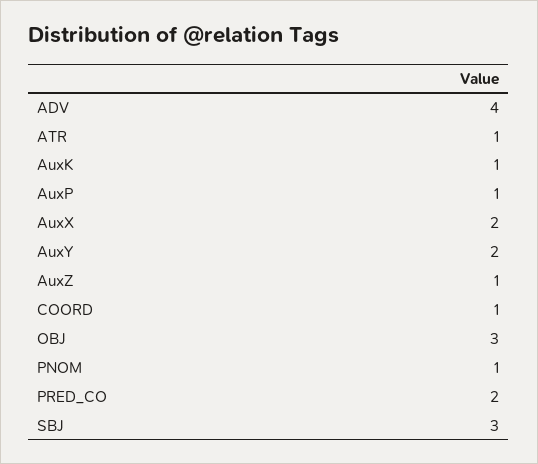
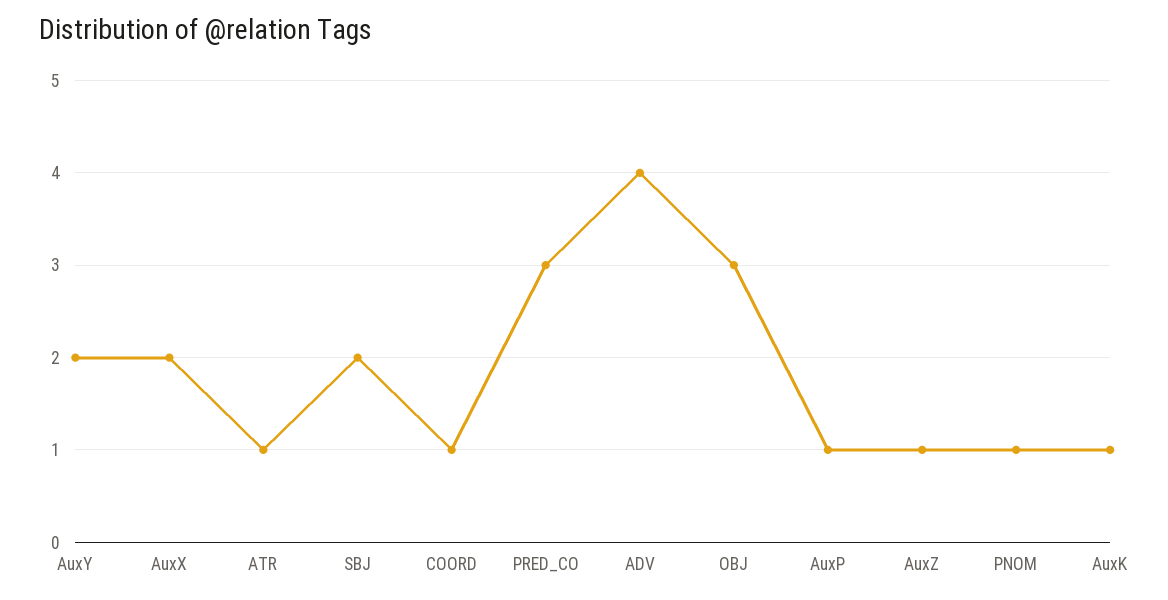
  {
    "ADV": 4,
    "ATR": 1,
    "AuxK": 1,
    "AuxP": 1,
    "AuxX": 2,
    "AuxY": 2,
    "AuxZ": 1,
    "COORD": 1,
    "OBJ": 3,
    "PNOM": 1,
-   "PRED_CO": 2,
+   "PRED_CO": 3,
-   "SBJ": 3
+   "SBJ": 2
  }

